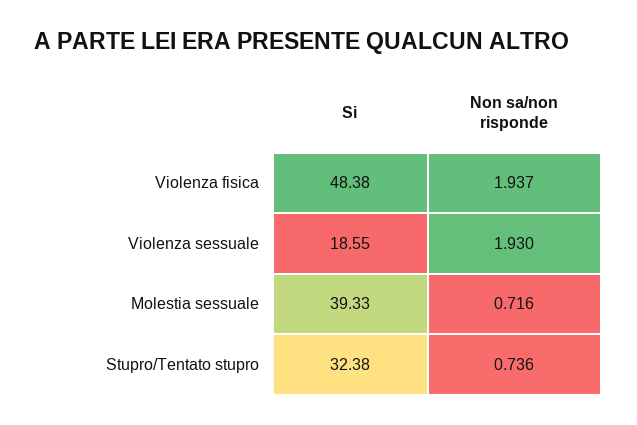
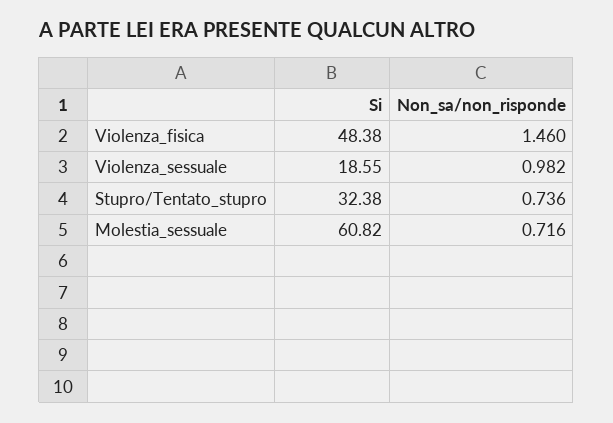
  {
    "Si": {
      "Violenza fisica": 48.38,
      "Violenza sessuale": 18.55,
-     "Molestia sessuale": 39.33,
+     "Molestia sessuale": 60.82,
      "Stupro/Tentato stupro": 32.38
    },
    "Non sa/non risponde": {
-     "Violenza fisica": 1.937,
+     "Violenza fisica": 1.46,
-     "Violenza sessuale": 1.93,
+     "Violenza sessuale": 0.982,
      "Molestia sessuale": 0.716,
      "Stupro/Tentato stupro": 0.736
    }
  }

